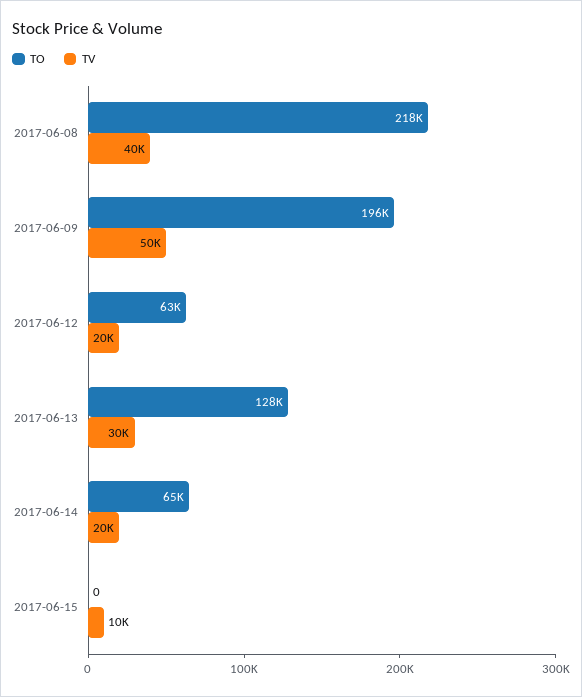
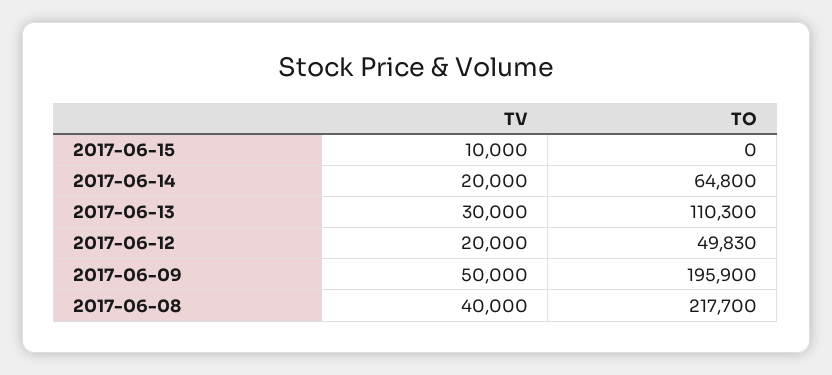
  {
    "TO": {
      "2017-06-08": 217700,
      "2017-06-09": 195900,
-     "2017-06-12": 63000,
+     "2017-06-12": 49830,
-     "2017-06-13": 128000,
+     "2017-06-13": 110300,
      "2017-06-14": 64800,
      "2017-06-15": 0
    },
    "TV": {
      "2017-06-08": 40000,
      "2017-06-09": 50000,
      "2017-06-12": 20000,
      "2017-06-13": 30000,
      "2017-06-14": 20000,
      "2017-06-15": 10000
    }
  }

